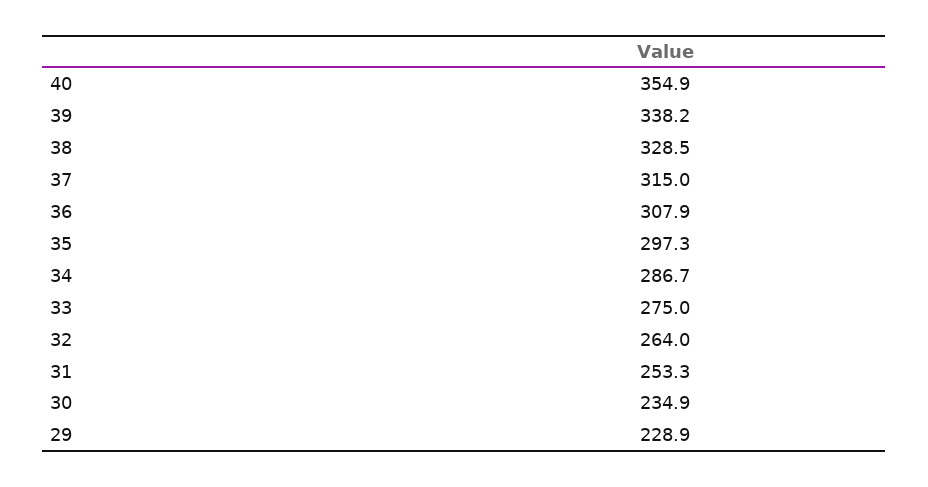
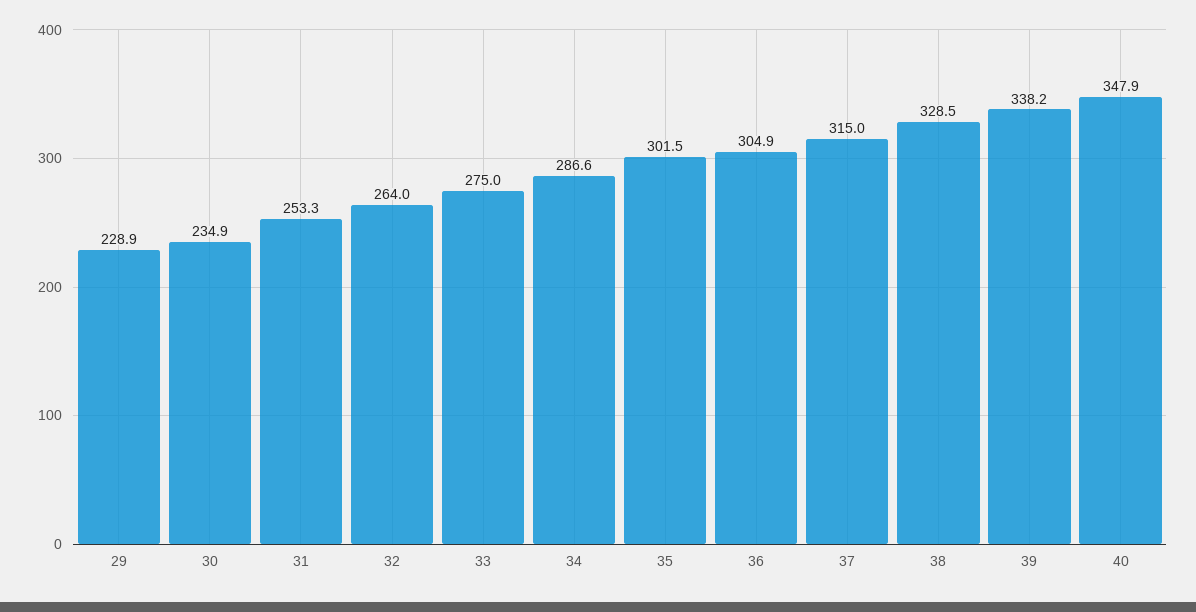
  {
-   "40": 354.9,
+   "40": 347.9,
    "39": 338.2,
    "38": 328.5,
    "37": 315,
-   "36": 307.9,
+   "36": 304.9,
-   "35": 297.3,
+   "35": 301.5,
-   "34": 286.7,
+   "34": 286.6,
    "33": 275,
    "32": 264,
    "31": 253.3,
    "30": 234.9,
    "29": 228.9
  }

